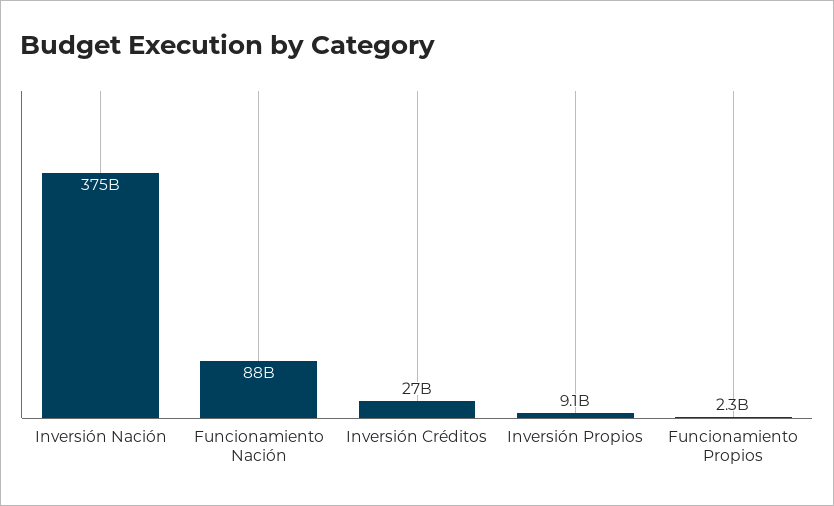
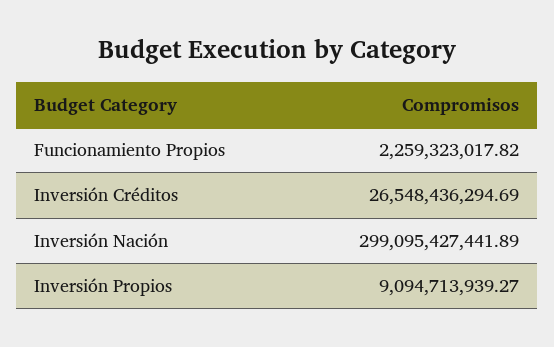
  {
-   "Inversión Nación": 375000000000,
+   "Inversión Nación": 299095427441.89,
-   "Funcionamiento Nación": 88000000000,
    "Inversión Créditos": 26548436294.69,
    "Inversión Propios": 9094713939.27,
    "Funcionamiento Propios": 2259323017.82
  }

